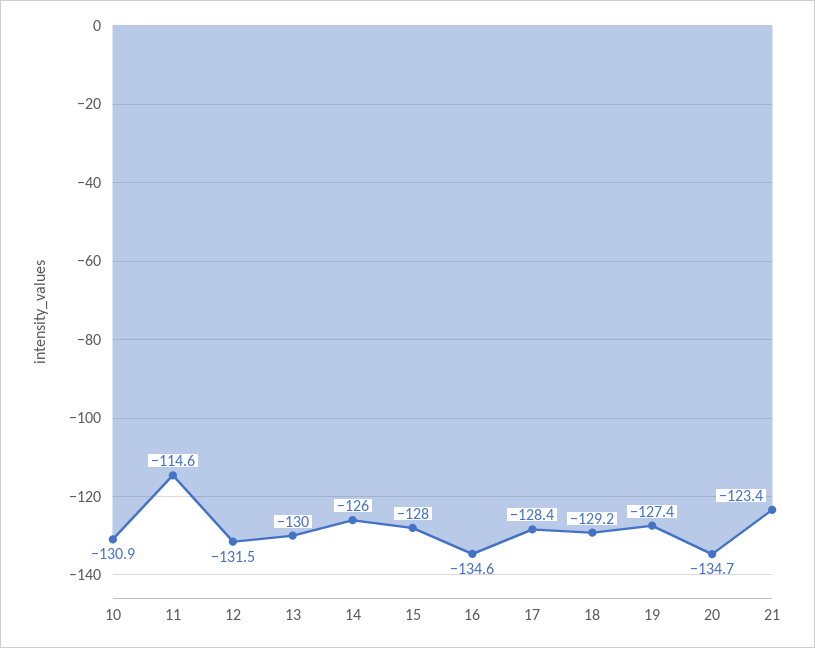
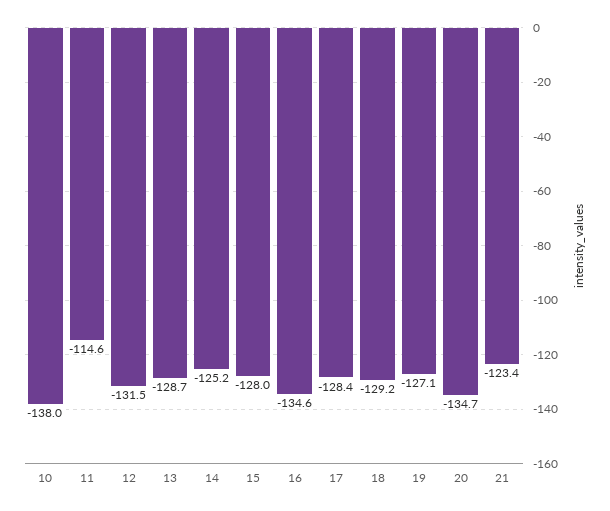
  {
-   "10": -130.9,
+   "10": -138,
    "11": -114.6,
    "12": -131.5,
-   "13": -130,
+   "13": -128.7,
-   "14": -126,
+   "14": -125.2,
    "15": -128,
    "16": -134.6,
    "17": -128.4,
    "18": -129.2,
-   "19": -127.4,
+   "19": -127.1,
    "20": -134.7,
    "21": -123.4
  }

